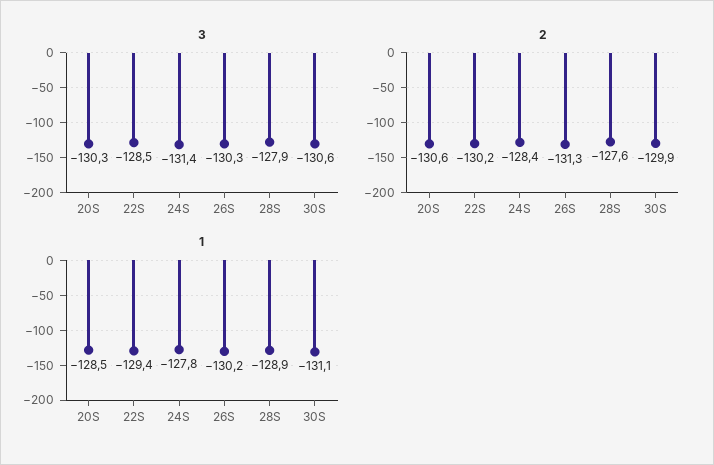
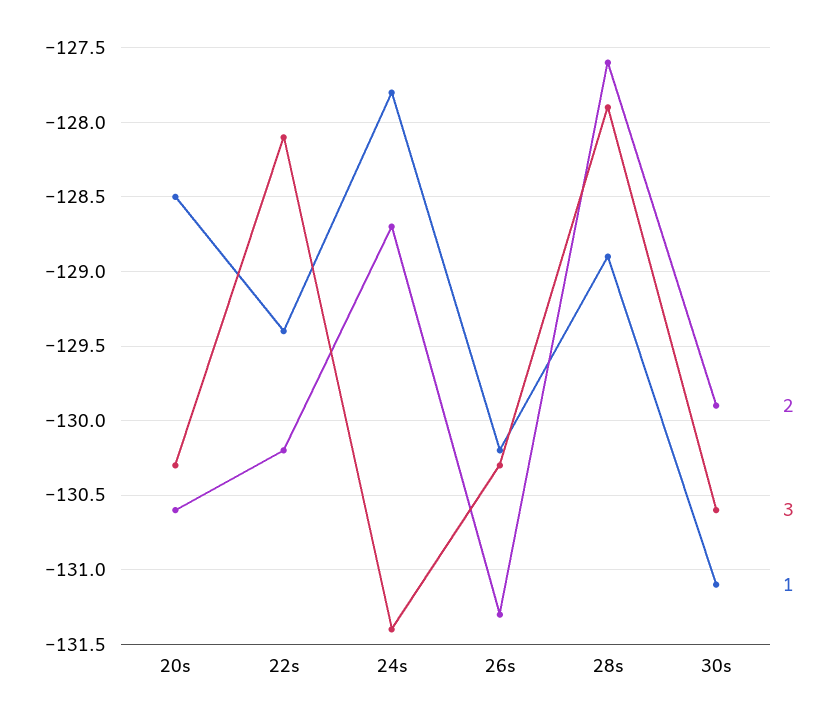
  {
    "3": {
      "20S": -130.3,
-     "22S": -128.5,
+     "22S": -128.1,
      "24S": -131.4,
      "26S": -130.3,
      "28S": -127.9,
      "30S": -130.6
    },
    "2": {
      "20S": -130.6,
      "22S": -130.2,
-     "24S": -128.4,
+     "24S": -128.7,
      "26S": -131.3,
      "28S": -127.6,
      "30S": -129.9
    },
    "1": {
      "20S": -128.5,
      "22S": -129.4,
      "24S": -127.8,
      "26S": -130.2,
      "28S": -128.9,
      "30S": -131.1
    }
  }

